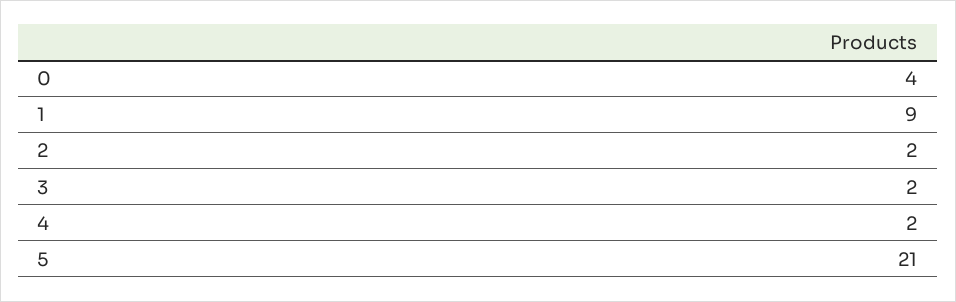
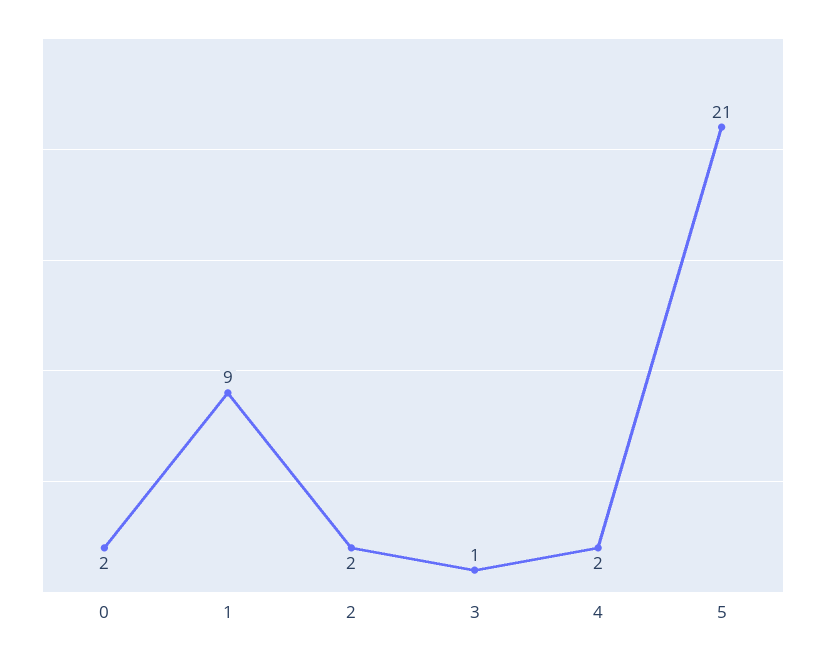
  {
-   "0": 4,
+   "0": 2,
    "1": 9,
    "2": 2,
-   "3": 2,
+   "3": 1,
    "4": 2,
    "5": 21
  }

